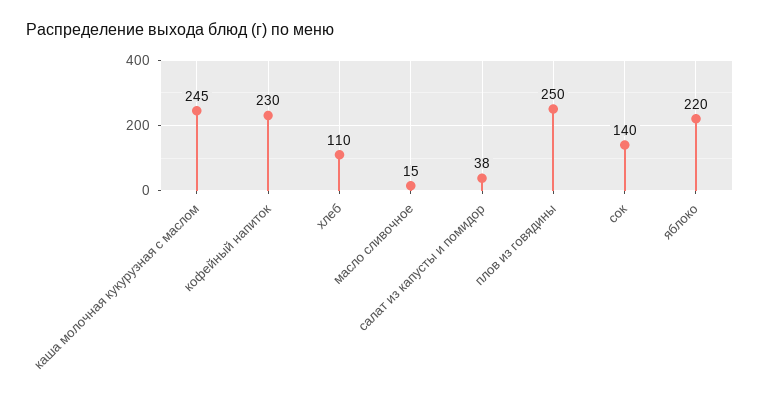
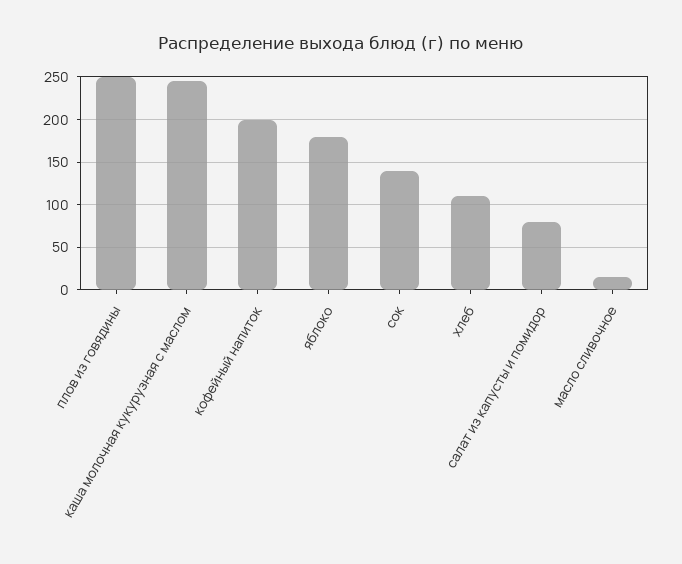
  {
    "каша молочная кукурузная с маслом": 245,
-   "кофейный напиток": 230,
+   "кофейный напиток": 200,
    "хлеб": 110,
    "масло сливочное": 15,
-   "салат из капусты и помидор": 38,
+   "салат из капусты и помидор": 80,
    "плов из говядины": 250,
    "сок": 140,
-   "яблоко": 220
+   "яблоко": 180
  }

